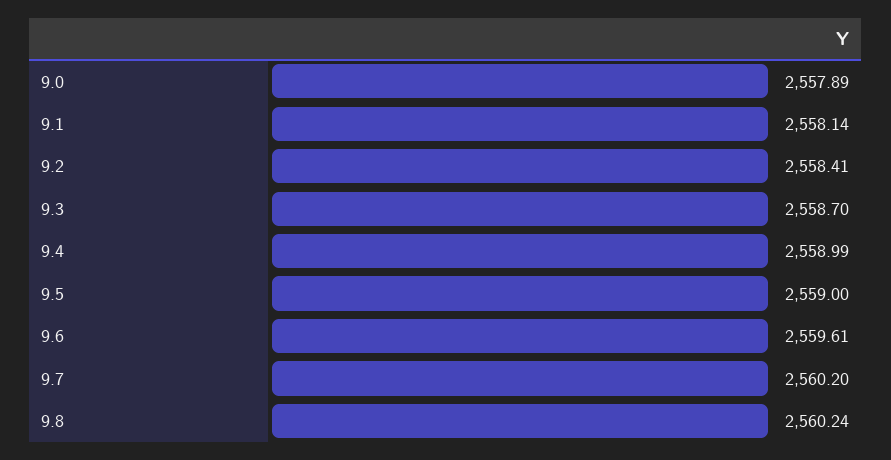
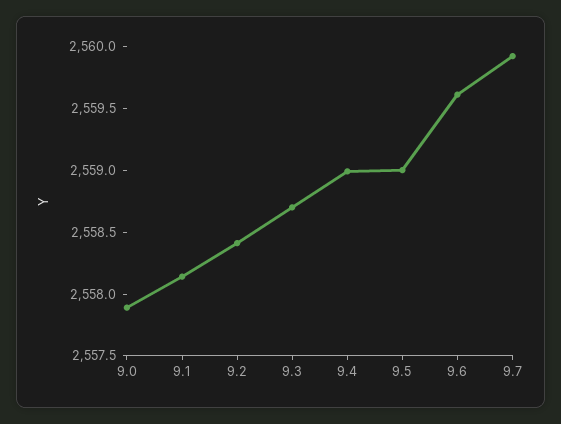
  {
    "9.0": 2557.89,
    "9.1": 2558.14,
    "9.2": 2558.41,
    "9.3": 2558.7,
    "9.4": 2558.99,
    "9.5": 2559,
    "9.6": 2559.61,
-   "9.7": 2560.2,
+   "9.7": 2559.9
-   "9.8": 2560.24
  }

